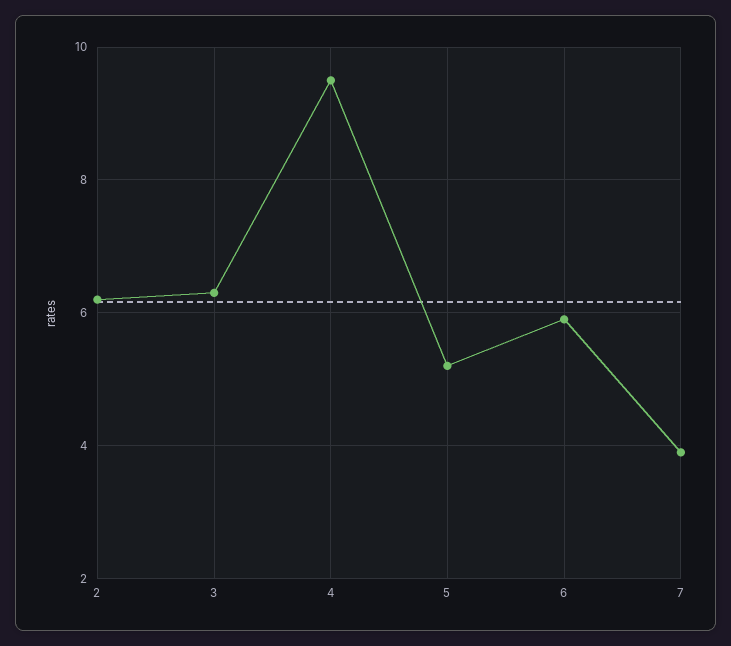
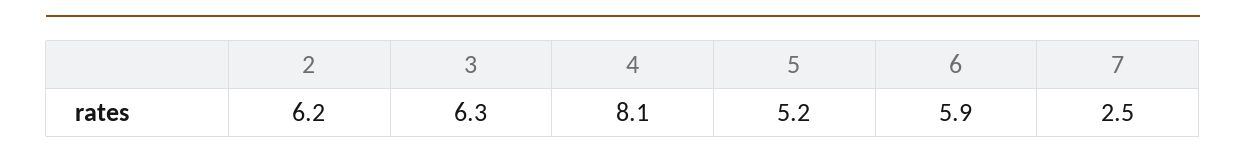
  {
    "2": 6.2,
    "3": 6.3,
-   "4": 9.5,
+   "4": 8.1,
    "5": 5.2,
    "6": 5.9,
-   "7": 4
+   "7": 2.5
  }

